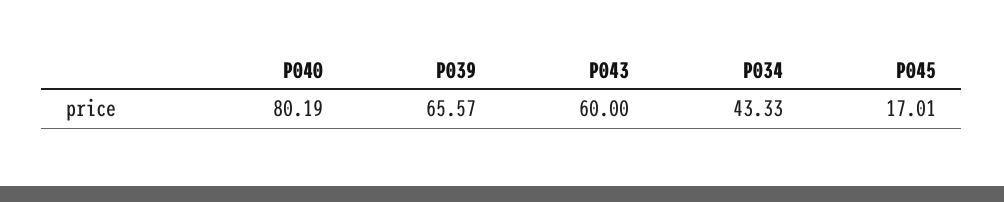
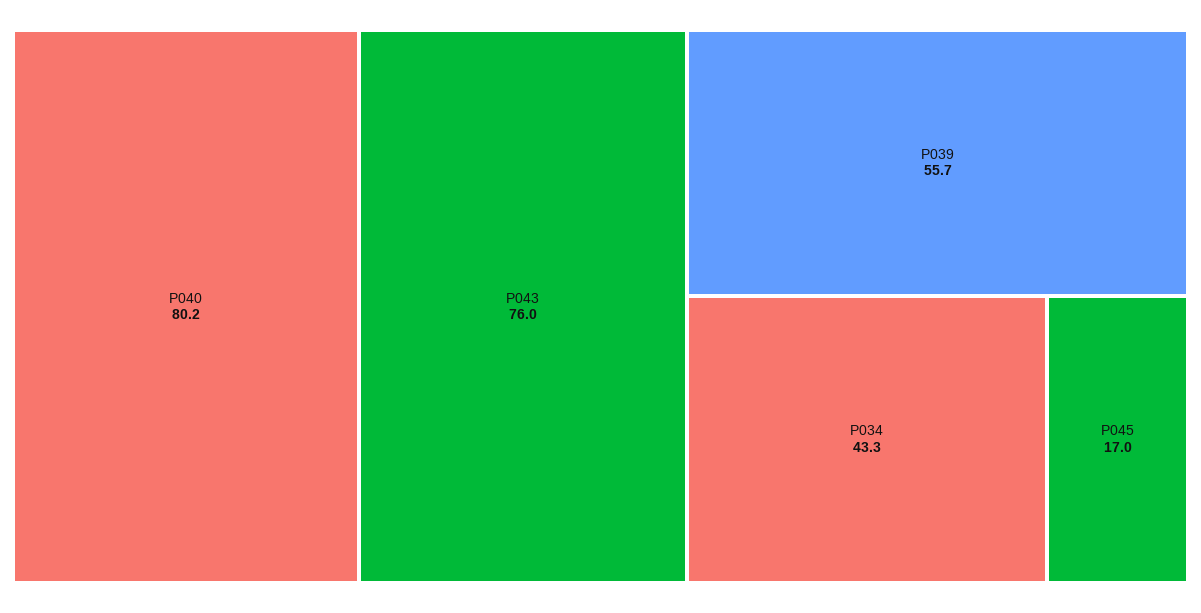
  {
    "P040": 80.19,
-   "P039": 65.57,
+   "P039": 55.7,
-   "P043": 60,
+   "P043": 76,
    "P034": 43.33,
    "P045": 17.01
  }

